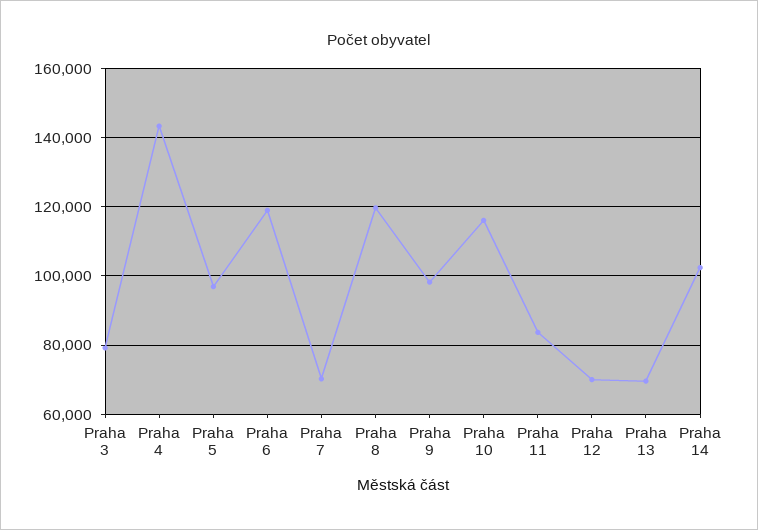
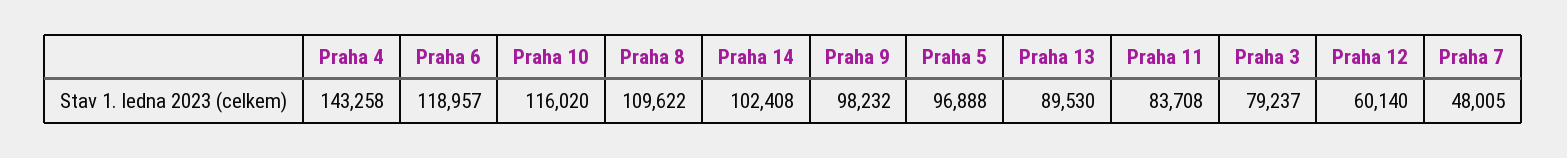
  {
    "Praha 3": 79237,
    "Praha 4": 143258,
    "Praha 5": 96888,
    "Praha 6": 118957,
-   "Praha 7": 70000,
+   "Praha 7": 48005,
-   "Praha 8": 120000,
+   "Praha 8": 109622,
    "Praha 9": 98232,
    "Praha 10": 116020,
    "Praha 11": 83708,
-   "Praha 12": 70000,
+   "Praha 12": 60140,
-   "Praha 13": 70000,
+   "Praha 13": 89530,
    "Praha 14": 102408
  }

